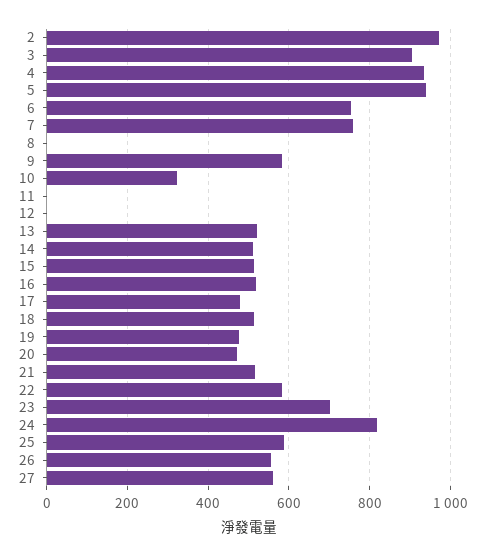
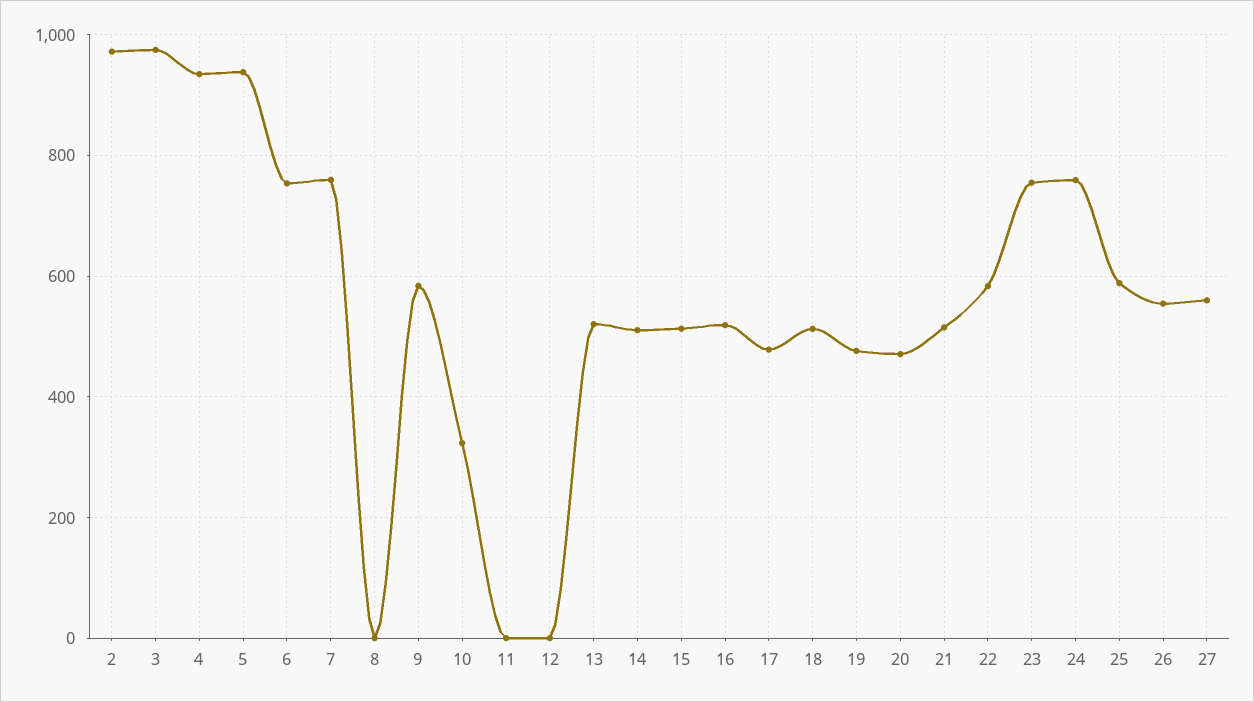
  {
    "2": 980,
-   "3": 900,
+   "3": 980,
    "4": 940,
    "5": 940,
    "6": 760,
    "7": 760,
    "8": 0,
    "9": 580,
    "10": 320,
    "11": 0,
    "12": 0,
    "13": 520,
    "14": 520,
    "15": 520,
    "16": 520,
    "17": 480,
    "18": 520,
    "19": 480,
    "20": 480,
    "21": 520,
    "22": 580,
-   "23": 700,
+   "23": 760,
-   "24": 820,
+   "24": 760,
    "25": 580,
    "26": 560,
    "27": 560
  }

